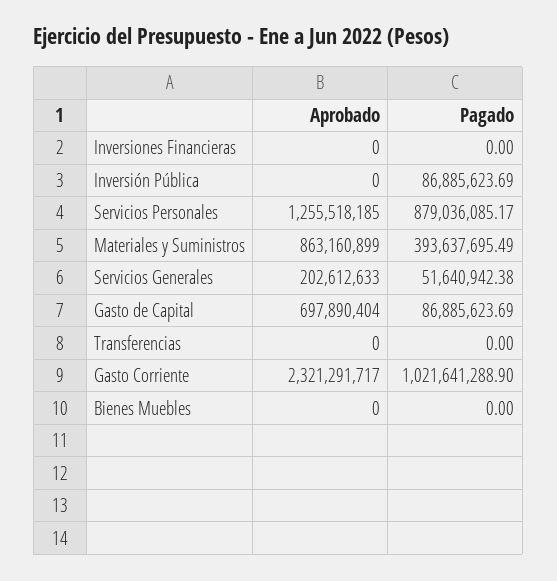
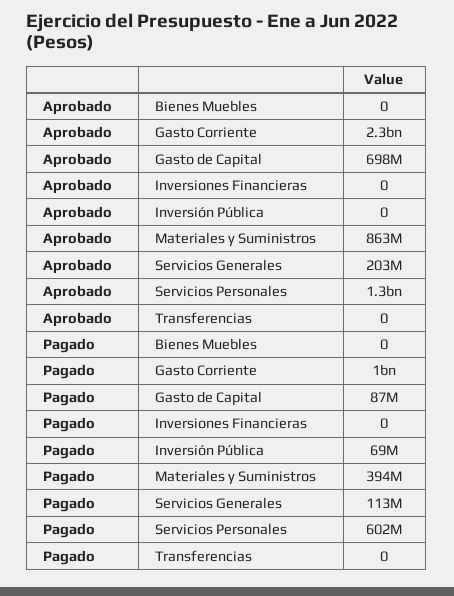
  {
    "Aprobado": {
      "Inversiones Financieras": 0,
      "Inversión Pública": 0,
      "Servicios Personales": 1255518185,
      "Materiales y Suministros": 863160899,
      "Servicios Generales": 202612633,
      "Gasto de Capital": 697890404,
      "Transferencias": 0,
      "Gasto Corriente": 2321291717,
      "Bienes Muebles": 0
    },
    "Pagado": {
      "Inversiones Financieras": 0,
-     "Inversión Pública": 86885623.69,
+     "Inversión Pública": 69000000,
-     "Servicios Personales": 879036085.17,
+     "Servicios Personales": 602000000,
      "Materiales y Suministros": 393637695.49,
-     "Servicios Generales": 51640942.38,
+     "Servicios Generales": 113000000,
      "Gasto de Capital": 86885623.69,
      "Transferencias": 0,
      "Gasto Corriente": 1021641288.9,
      "Bienes Muebles": 0
    }
  }

